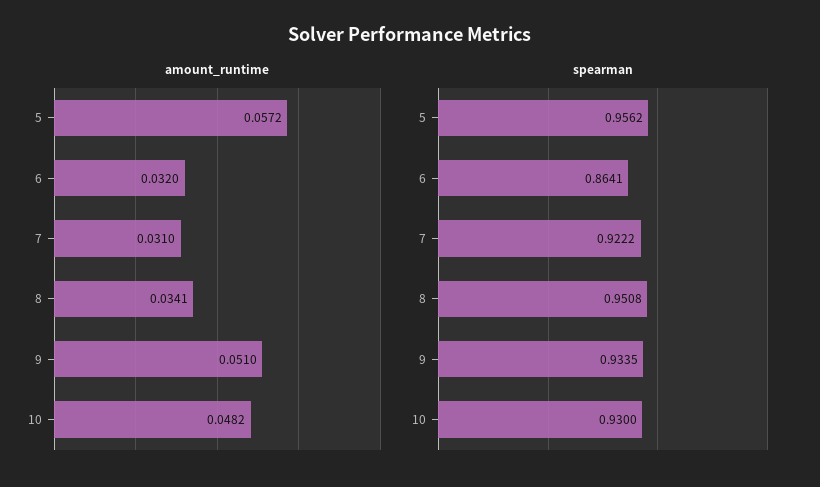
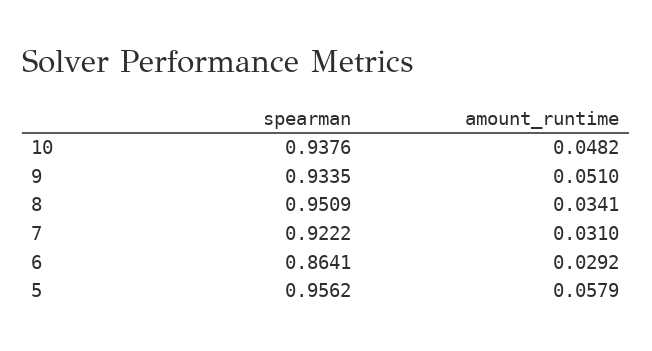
  {
    "amount_runtime": {
-     "5": 0.0572,
+     "5": 0.0579,
-     "6": 0.032,
+     "6": 0.0292,
      "7": 0.031,
      "8": 0.0341,
      "9": 0.051,
      "10": 0.0482
    },
    "spearman": {
      "5": 0.9562,
      "6": 0.8641,
      "7": 0.9222,
-     "8": 0.9508,
+     "8": 0.9509,
      "9": 0.9335,
-     "10": 0.93
+     "10": 0.9376
    }
  }

